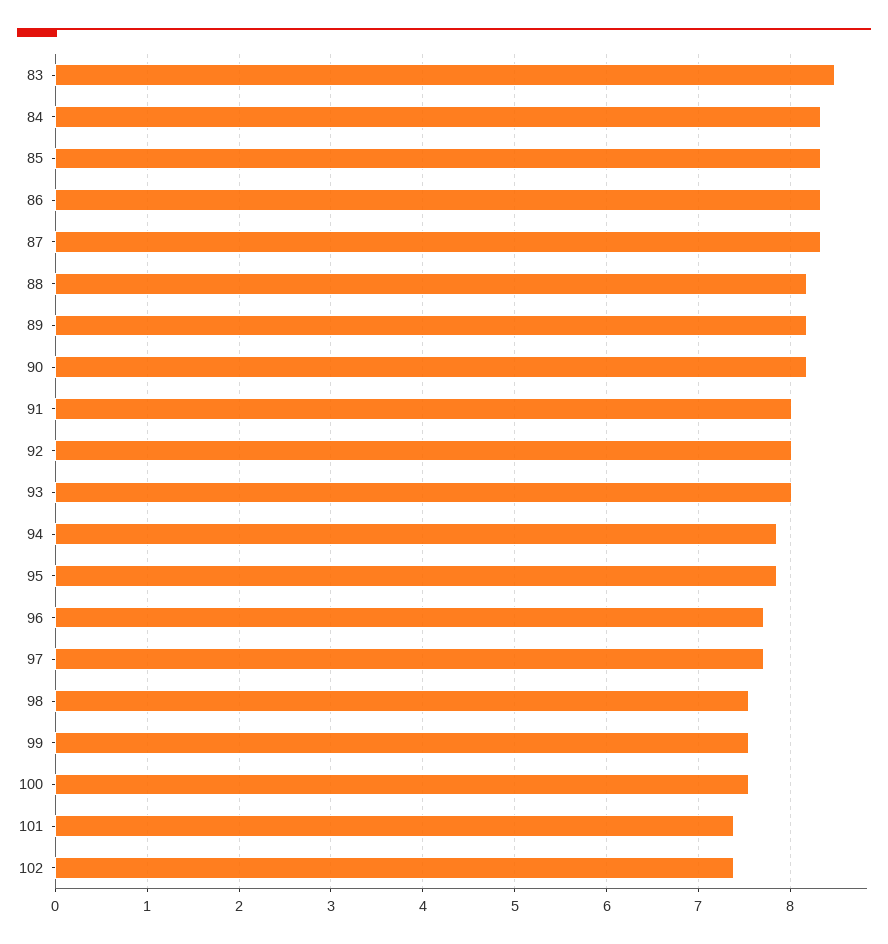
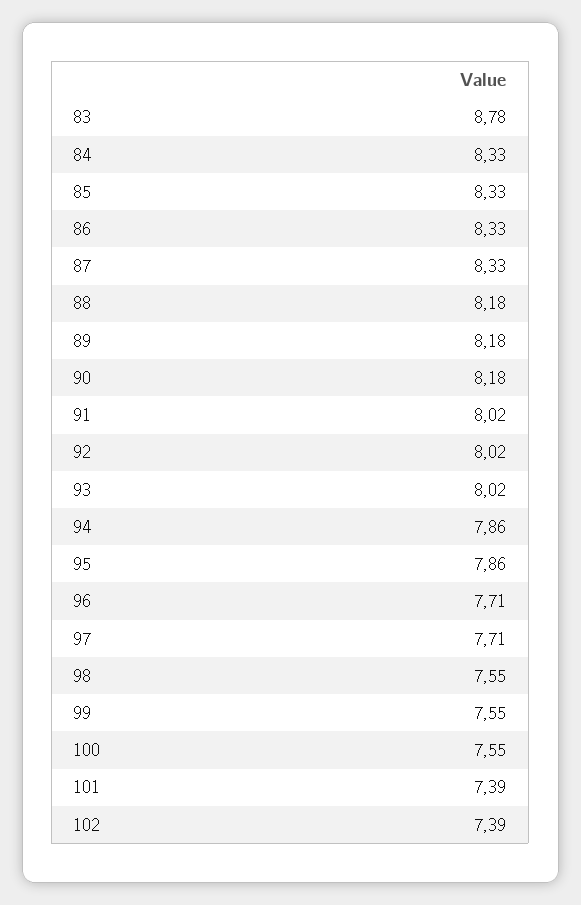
  {
-   "83": 8.5,
+   "83": 8.78,
    "84": 8.33,
    "85": 8.33,
    "86": 8.33,
    "87": 8.33,
    "88": 8.18,
    "89": 8.18,
    "90": 8.18,
    "91": 8.02,
    "92": 8.02,
    "93": 8.02,
    "94": 7.86,
    "95": 7.86,
    "96": 7.71,
    "97": 7.71,
    "98": 7.55,
    "99": 7.55,
    "100": 7.55,
    "101": 7.39,
    "102": 7.39
  }

